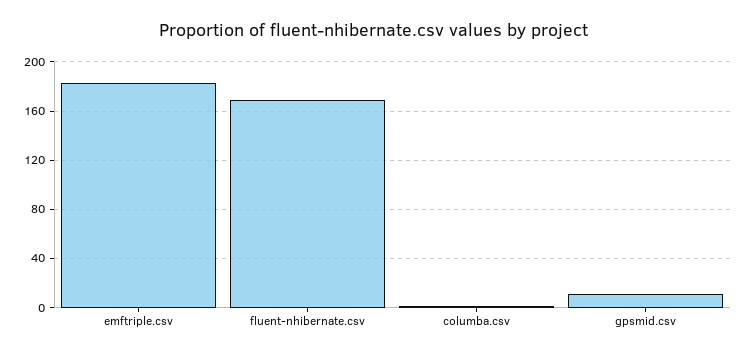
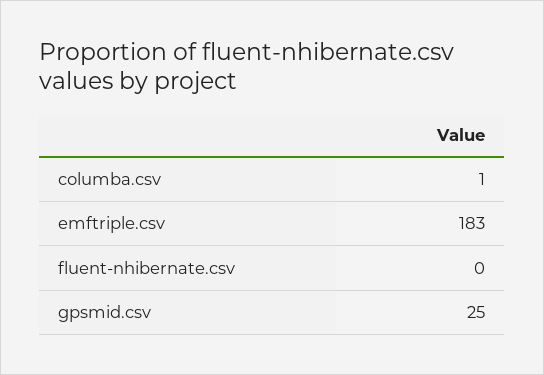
  {
    "emftriple.csv": 183,
-   "fluent-nhibernate.csv": 170,
+   "fluent-nhibernate.csv": 0,
    "columba.csv": 1,
-   "gpsmid.csv": 10
+   "gpsmid.csv": 25
  }

